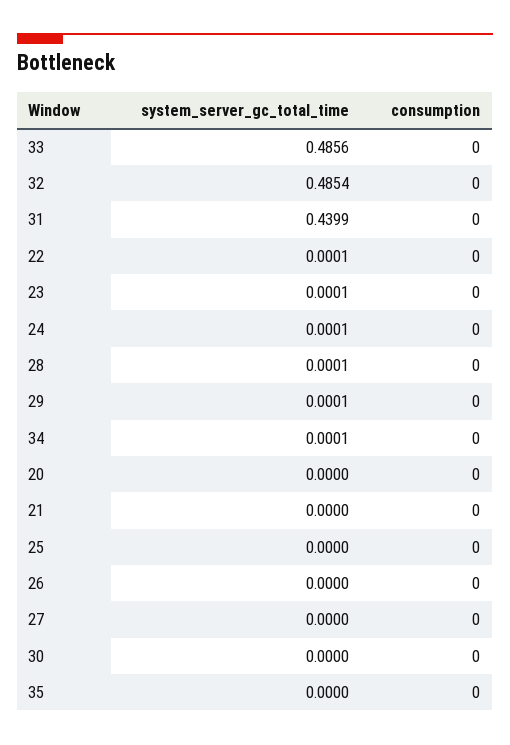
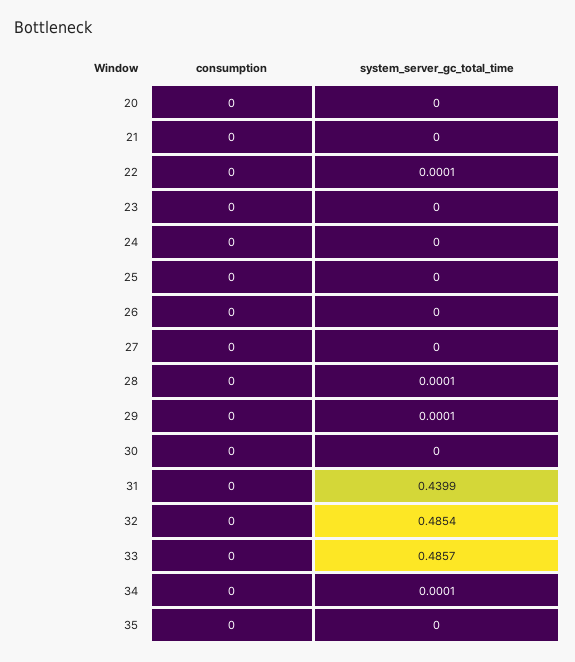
  {
    "system_server_gc_total_time": {
-     "33": 0.4856,
+     "33": 0.4857,
      "32": 0.4854,
      "31": 0.4399,
      "22": 0.0001,
-     "23": 0.0001,
+     "23": 0,
-     "24": 0.0001,
+     "24": 0,
      "28": 0.0001,
      "29": 0.0001,
      "34": 0.0001,
      "20": 0,
      "21": 0,
      "25": 0,
      "26": 0,
      "27": 0,
      "30": 0,
      "35": 0
    },
    "consumption": {
      "33": 0,
      "32": 0,
      "31": 0,
      "22": 0,
      "23": 0,
      "24": 0,
      "28": 0,
      "29": 0,
      "34": 0,
      "20": 0,
      "21": 0,
      "25": 0,
      "26": 0,
      "27": 0,
      "30": 0,
      "35": 0
    }
  }

